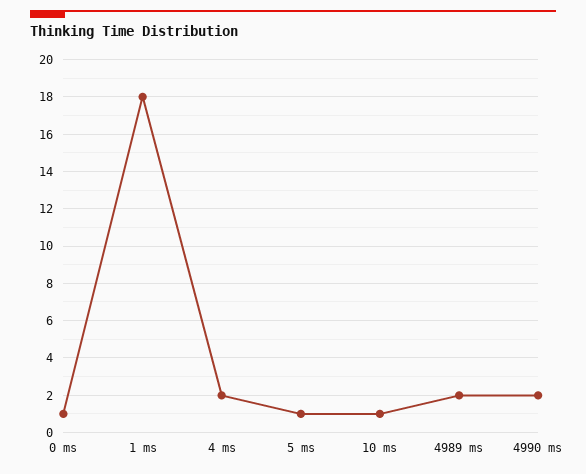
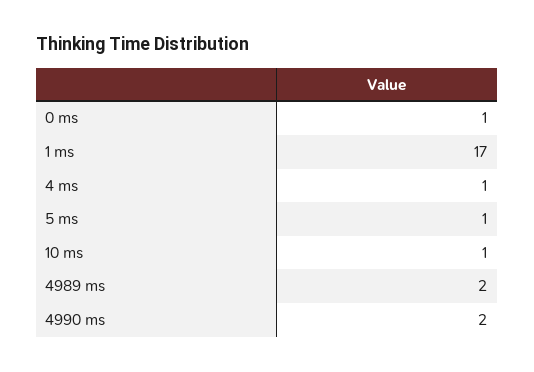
  {
    "0 ms": 1,
-   "1 ms": 18,
+   "1 ms": 17,
-   "4 ms": 2,
+   "4 ms": 1,
    "5 ms": 1,
    "10 ms": 1,
    "4989 ms": 2,
    "4990 ms": 2
  }

